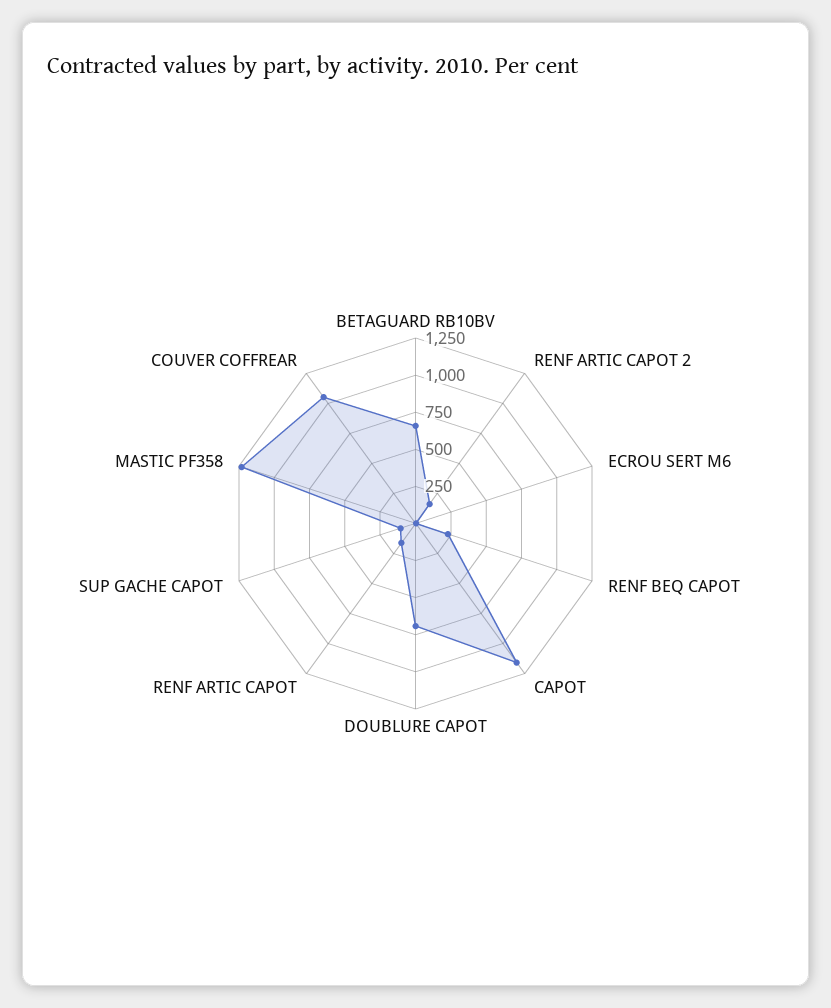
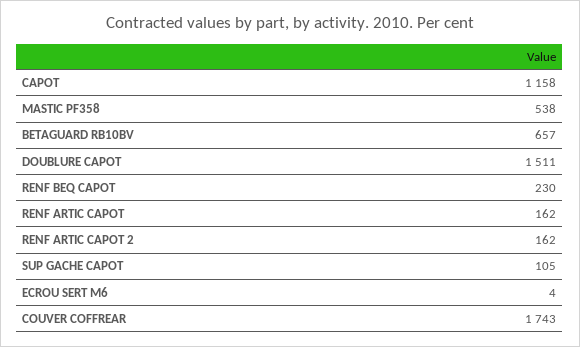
  {
    "BETAGUARD RB10BV": 657,
    "RENF ARTIC CAPOT 2": 162,
    "ECROU SERT M6": 4,
    "RENF BEQ CAPOT": 230,
    "CAPOT": 1158,
-   "DOUBLURE CAPOT": 750,
+   "DOUBLURE CAPOT": 1511,
    "RENF ARTIC CAPOT": 162,
    "SUP GACHE CAPOT": 105,
-   "MASTIC PF358": 1250,
+   "MASTIC PF358": 538,
-   "COUVER COFFREAR": 1000
+   "COUVER COFFREAR": 1743
  }

